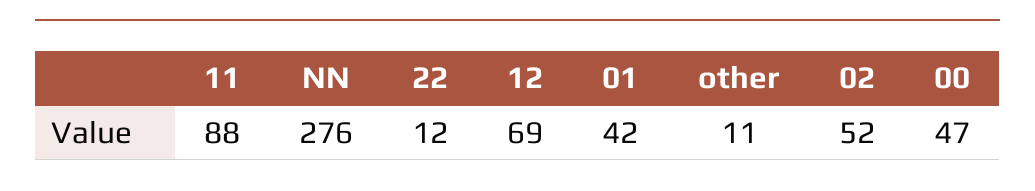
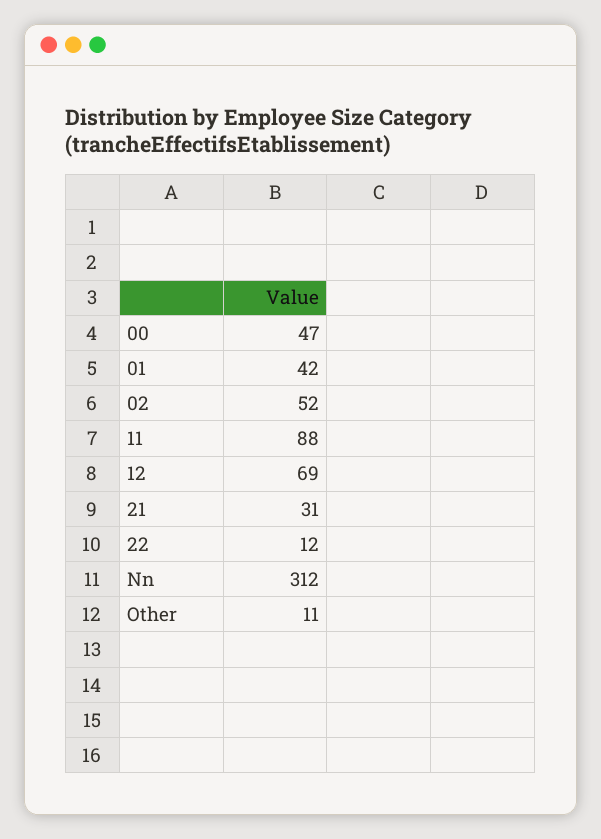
  {
    "11": 88,
-   "NN": 276,
+   "NN": 312,
    "22": 12,
    "12": 69,
    "01": 42,
    "other": 11,
    "02": 52,
-   "00": 47
+   "00": 47,
+   "21": 31
  }

